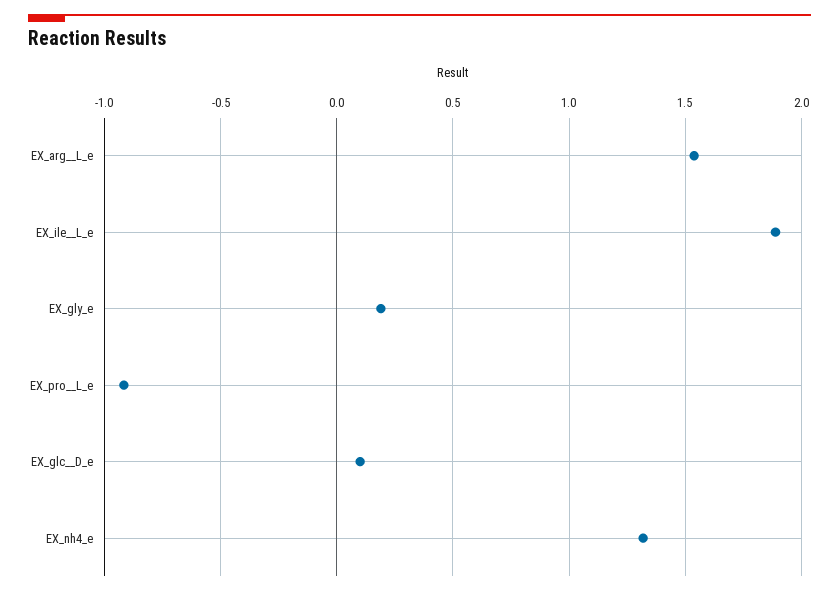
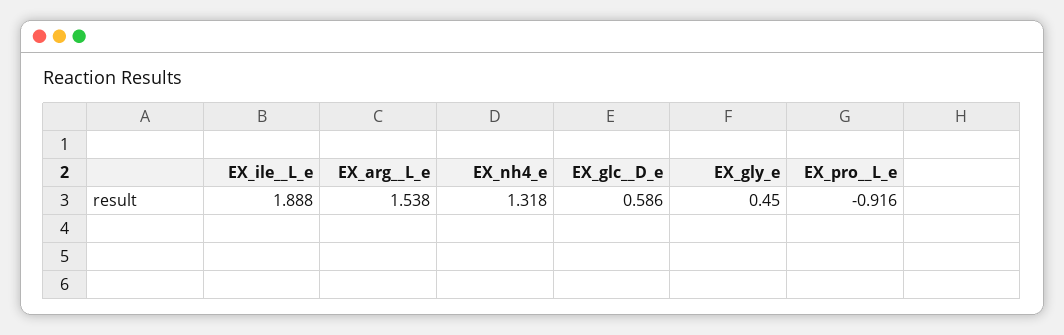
  {
    "EX_arg__L_e": 1.538,
    "EX_ile__L_e": 1.888,
-   "EX_gly_e": 0.2,
+   "EX_gly_e": 0.45,
    "EX_pro__L_e": -0.916,
-   "EX_glc__D_e": 0.1,
+   "EX_glc__D_e": 0.586,
    "EX_nh4_e": 1.318
  }

